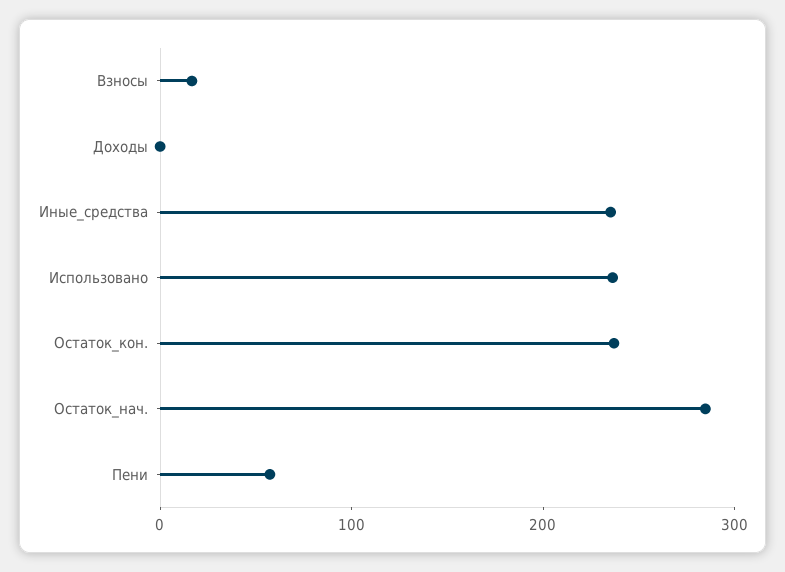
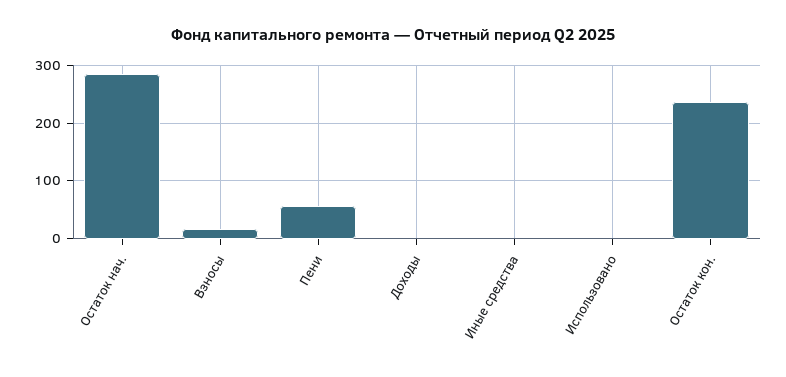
  {
    "Взносы": 20,
    "Доходы": 0,
-   "Иные_средства": 240,
+   "Иные_средства": 0,
-   "Использовано": 240,
+   "Использовано": 0,
    "Остаток_кон.": 240,
    "Остаток_нач.": 280,
    "Пени": 60
  }

